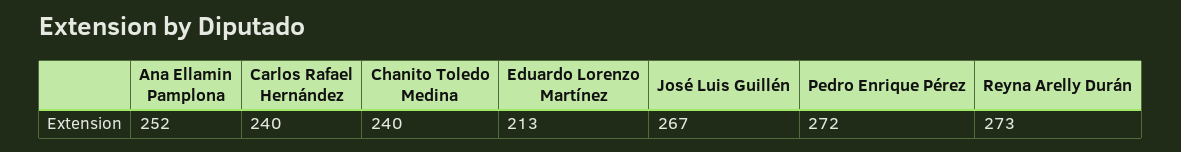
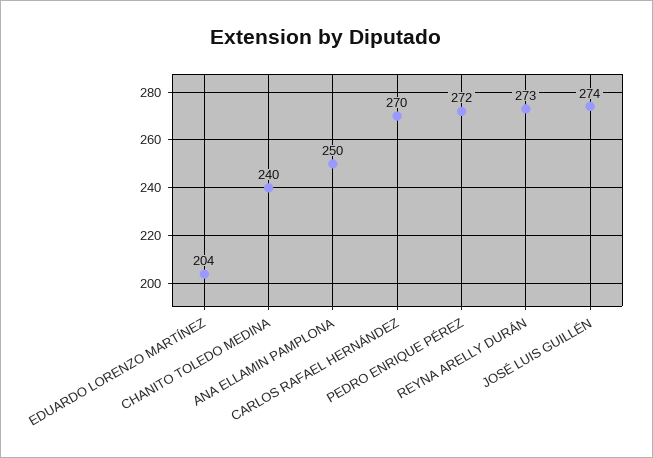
  {
-   "Ana Ellamin Pamplona": 252,
+   "Ana Ellamin Pamplona": 250,
-   "Carlos Rafael Hernández": 240,
+   "Carlos Rafael Hernández": 270,
    "Chanito Toledo Medina": 240,
-   "Eduardo Lorenzo Martínez": 213,
+   "Eduardo Lorenzo Martínez": 204,
-   "José Luis Guillén": 267,
+   "José Luis Guillén": 274,
    "Pedro Enrique Pérez": 272,
    "Reyna Arelly Durán": 273
  }

